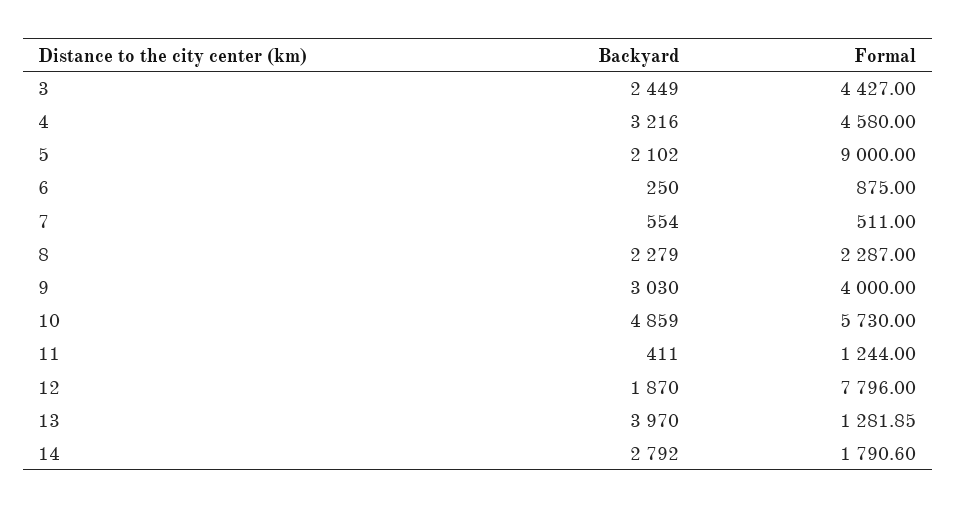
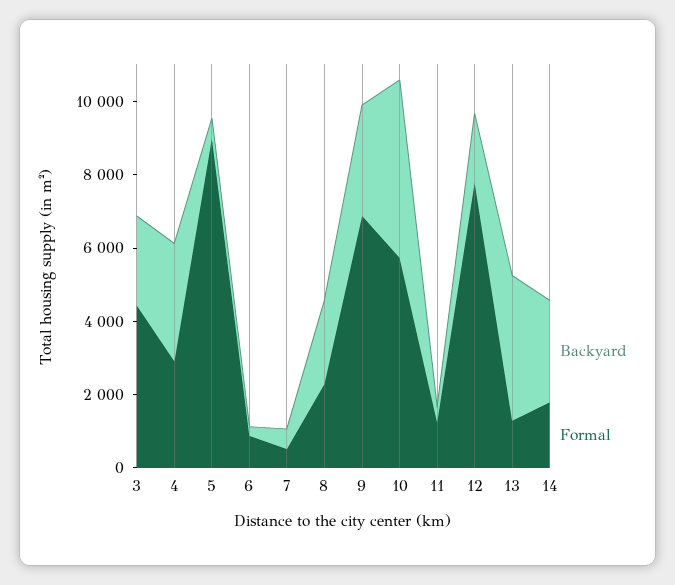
  {
    "Backyard": {
      "3": 2449,
      "4": 3216,
-     "5": 2102,
+     "5": 500,
      "6": 250,
      "7": 554,
      "8": 2279,
      "9": 3030,
      "10": 4859,
      "11": 411,
      "12": 1870,
      "13": 3970,
      "14": 2792
    },
    "Formal": {
      "3": 4427,
-     "4": 4580,
+     "4": 3000,
      "5": 9000,
      "6": 875,
      "7": 511,
      "8": 2287,
-     "9": 4000,
+     "9": 7000,
      "10": 5730,
      "11": 1244,
      "12": 7796,
      "13": 1281.85,
      "14": 1790.6
    }
  }

